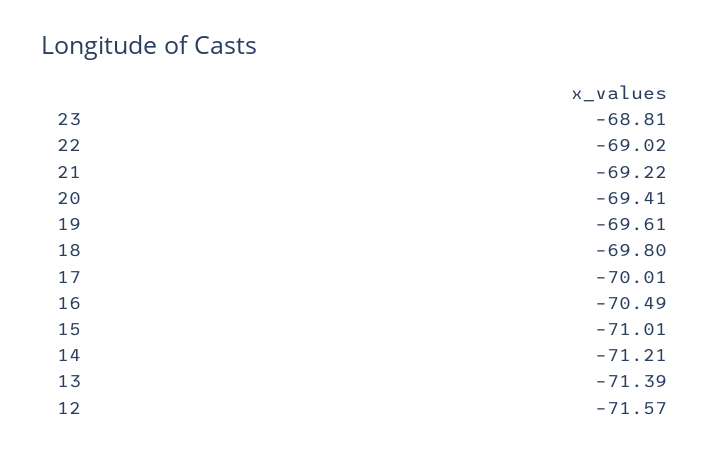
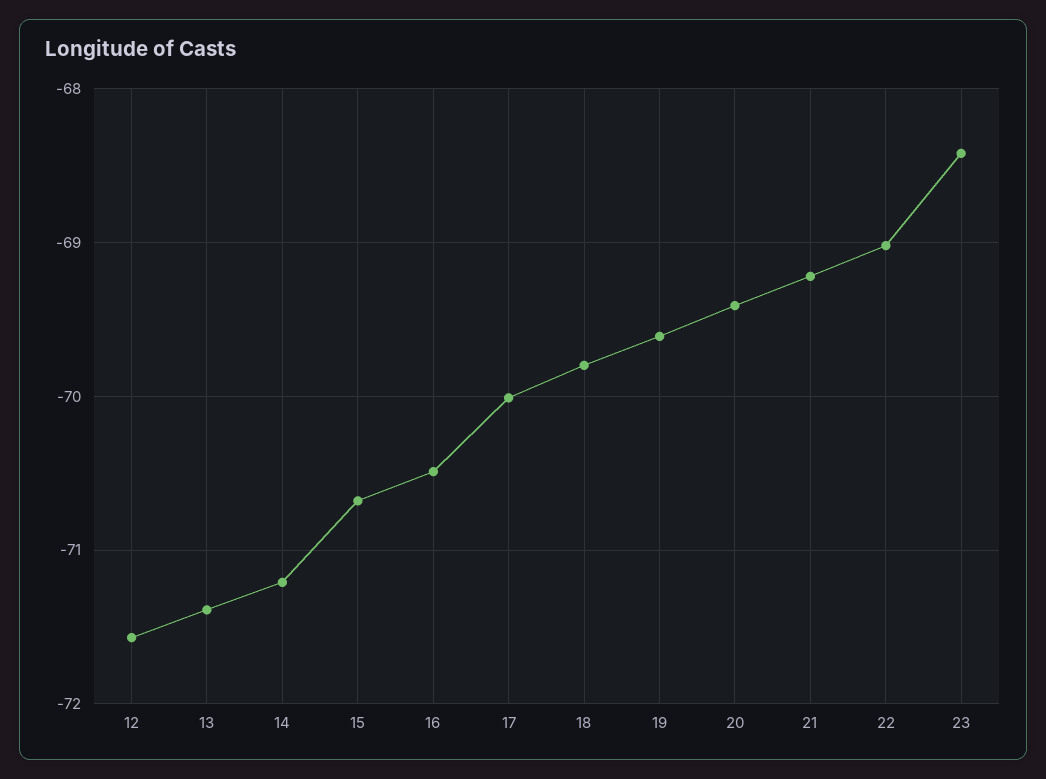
  {
-   "23": -68.81,
+   "23": -68.4,
    "22": -69.02,
    "21": -69.22,
    "20": -69.41,
    "19": -69.61,
    "18": -69.8,
    "17": -70.01,
    "16": -70.49,
-   "15": -71.01,
+   "15": -70.7,
    "14": -71.21,
    "13": -71.39,
    "12": -71.57
  }

